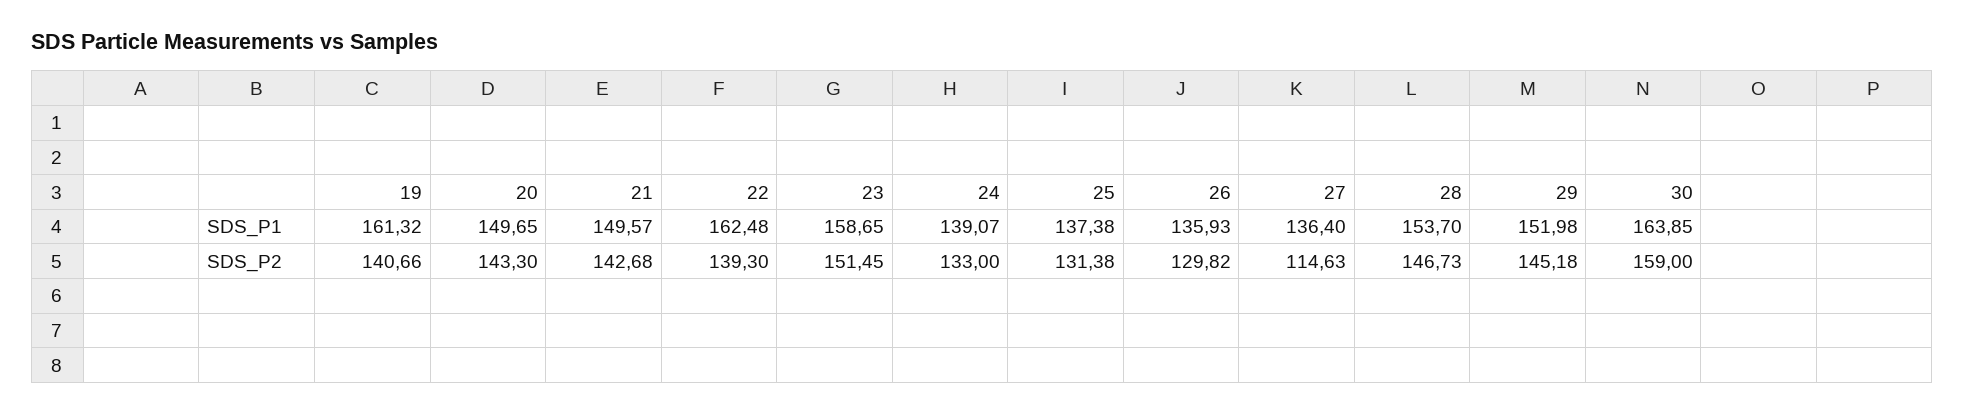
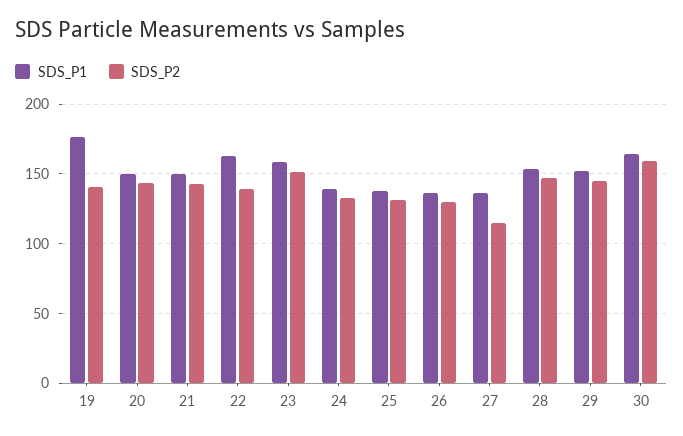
  {
    "SDS_P1": {
-     "19": 161.32,
+     "19": 175,
      "20": 149.65,
      "21": 149.57,
      "22": 162.48,
      "23": 158.65,
      "24": 139.07,
      "25": 137.38,
      "26": 135.93,
      "27": 136.4,
      "28": 153.7,
      "29": 151.98,
      "30": 163.85
    },
    "SDS_P2": {
      "19": 140.66,
      "20": 143.3,
      "21": 142.68,
      "22": 139.3,
      "23": 151.45,
      "24": 133,
      "25": 131.38,
      "26": 129.82,
      "27": 114.63,
      "28": 146.73,
      "29": 145.18,
      "30": 159
    }
  }

